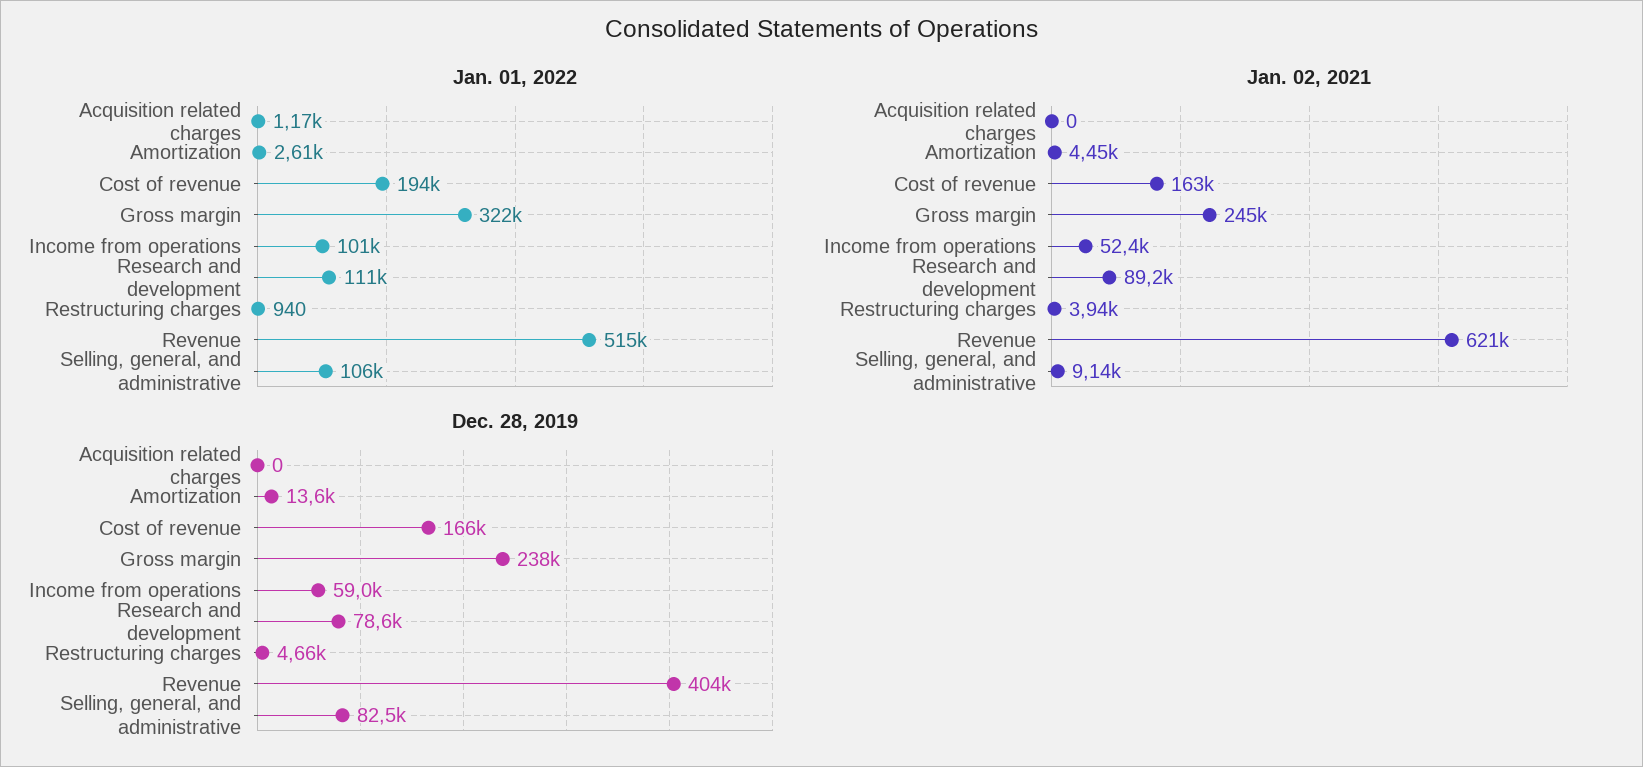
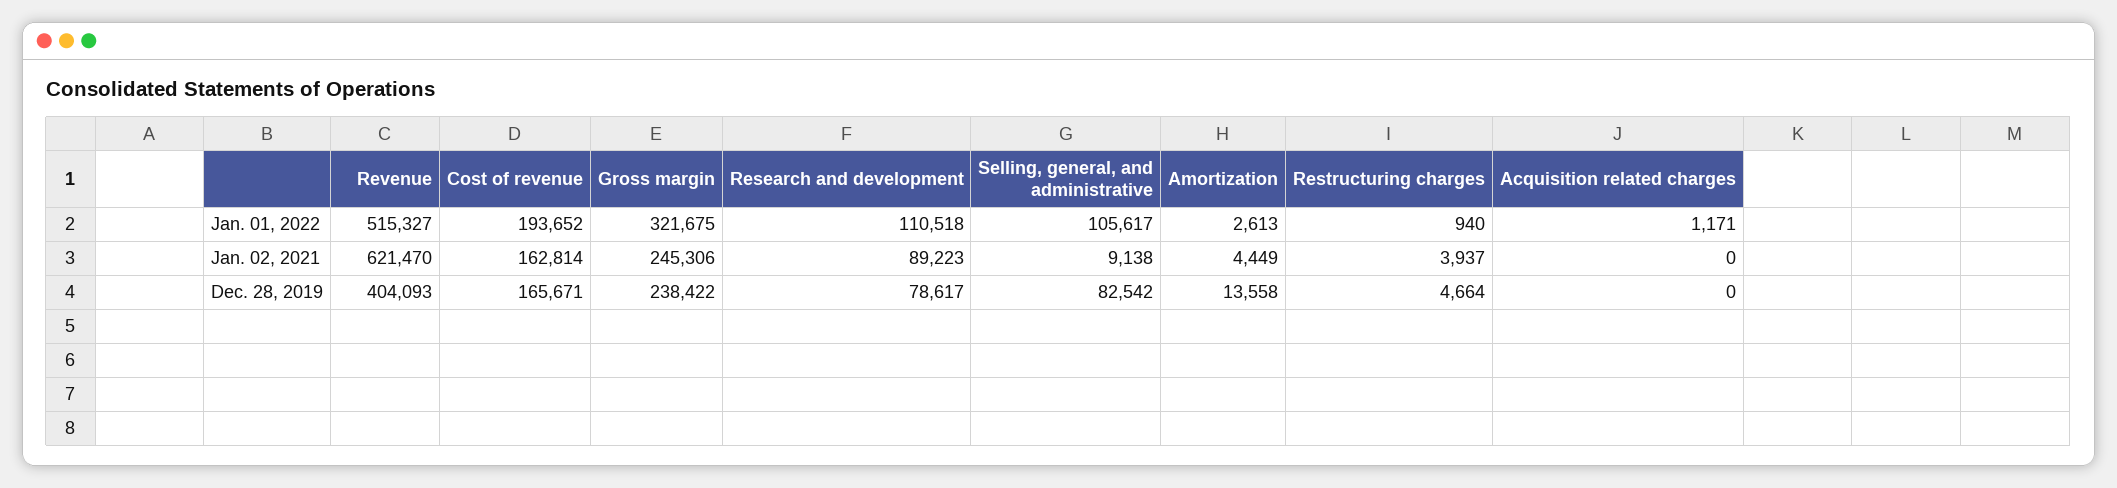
  {
    "Jan. 01, 2022": {
      "Acquisition related charges": 1171,
      "Amortization": 2613,
      "Cost of revenue": 193652,
      "Gross margin": 321675,
-     "Income from operations": 101000,
      "Research and development": 110518,
      "Restructuring charges": 940,
      "Revenue": 515327,
      "Selling, general, and administrative": 105617
    },
    "Jan. 02, 2021": {
      "Acquisition related charges": 0,
      "Amortization": 4449,
      "Cost of revenue": 162814,
      "Gross margin": 245306,
-     "Income from operations": 52400,
      "Research and development": 89223,
      "Restructuring charges": 3937,
      "Revenue": 621470,
      "Selling, general, and administrative": 9138
    },
    "Dec. 28, 2019": {
      "Acquisition related charges": 0,
      "Amortization": 13558,
      "Cost of revenue": 165671,
      "Gross margin": 238422,
-     "Income from operations": 59000,
      "Research and development": 78617,
      "Restructuring charges": 4664,
      "Revenue": 404093,
      "Selling, general, and administrative": 82542
    }
  }

